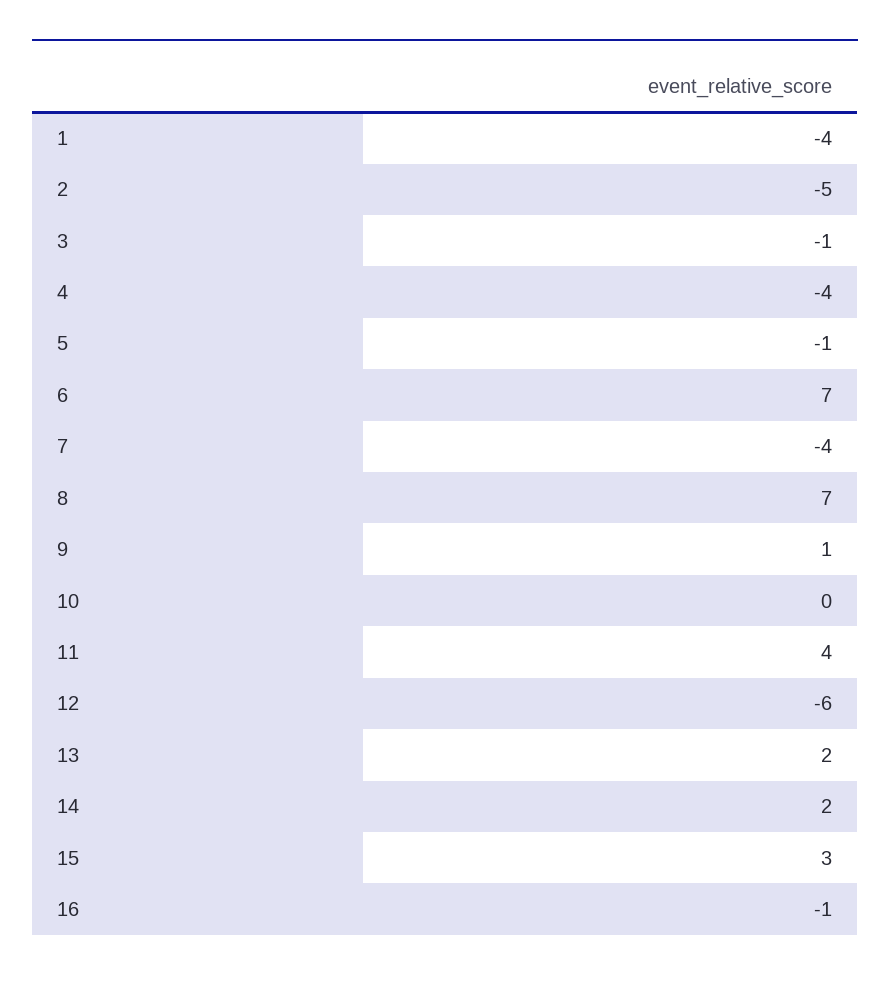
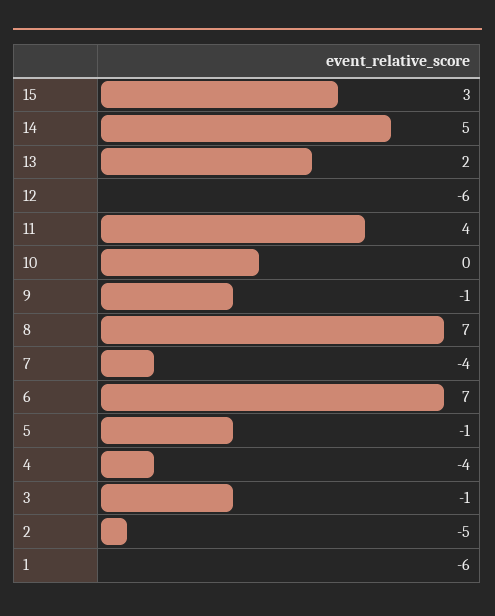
  {
-   "1": -4,
+   "1": -6,
    "2": -5,
    "3": -1,
    "4": -4,
    "5": -1,
    "6": 7,
    "7": -4,
    "8": 7,
-   "9": 1,
+   "9": -1,
    "10": 0,
    "11": 4,
    "12": -6,
    "13": 2,
-   "14": 2,
+   "14": 5,
-   "15": 3,
+   "15": 3
-   "16": -1
  }

